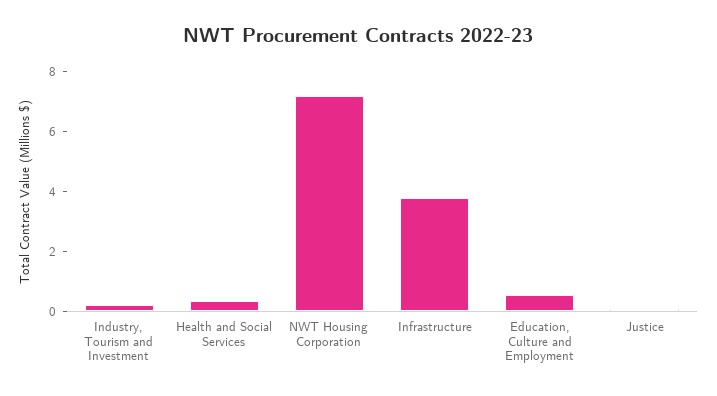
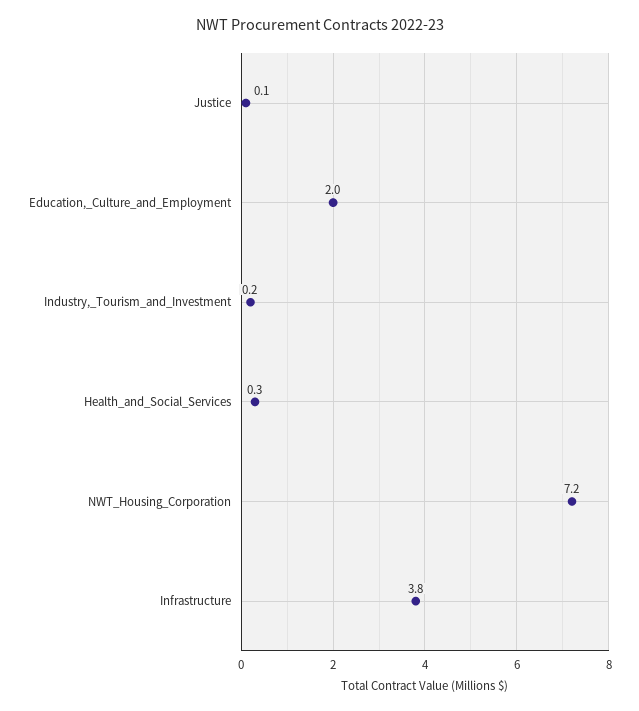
  {
    "Industry, Tourism and Investment": 0.2,
    "Health and Social Services": 0.3,
    "NWT Housing Corporation": 7.2,
    "Infrastructure": 3.8,
-   "Education, Culture and Employment": 0.5,
+   "Education, Culture and Employment": 2,
    "Justice": 0.1
  }

